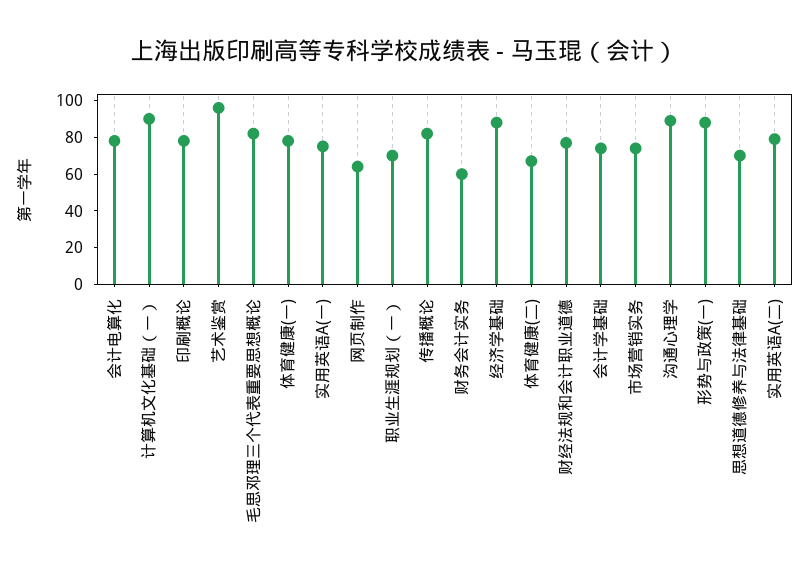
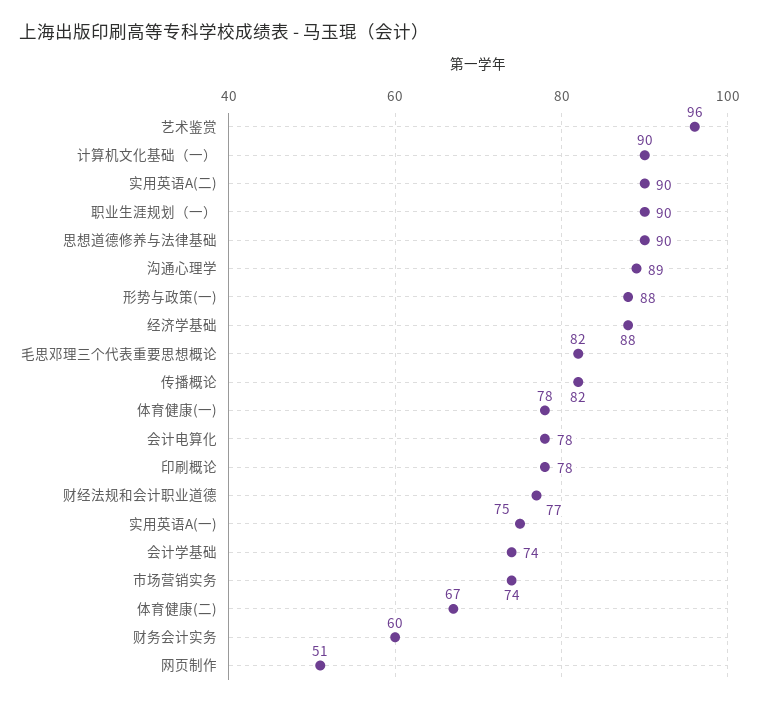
  {
    "会计电算化": 78,
    "计算机文化基础（一）": 90,
    "印刷概论": 78,
    "艺术鉴赏": 96,
    "毛思邓理三个代表重要思想概论": 82,
    "体育健康(一)": 78,
    "实用英语A(一)": 75,
-   "网页制作": 65,
+   "网页制作": 51,
-   "职业生涯规划（一）": 70,
+   "职业生涯规划（一）": 90,
    "传播概论": 82,
    "财务会计实务": 60,
    "经济学基础": 88,
    "体育健康(二)": 67,
    "财经法规和会计职业道德": 77,
    "会计学基础": 74,
    "市场营销实务": 74,
    "沟通心理学": 89,
    "形势与政策(一)": 88,
-   "思想道德修养与法律基础": 70,
+   "思想道德修养与法律基础": 90,
-   "实用英语A(二)": 80
+   "实用英语A(二)": 90
  }

